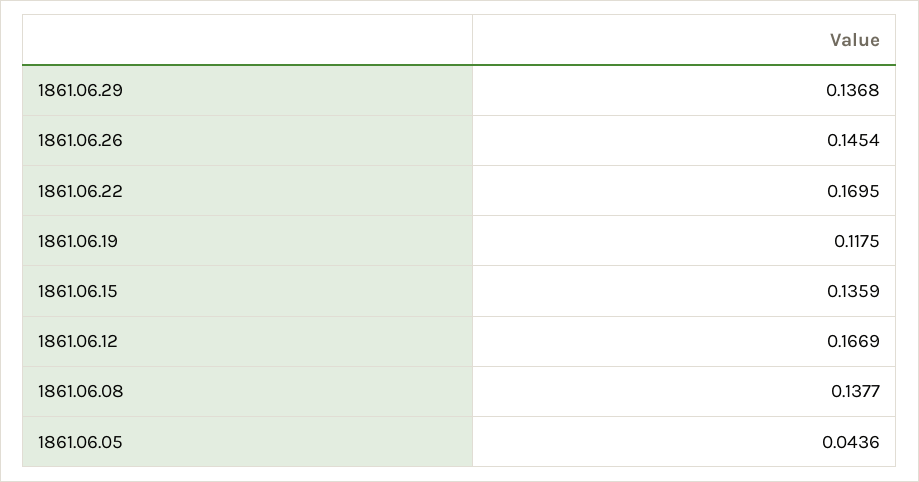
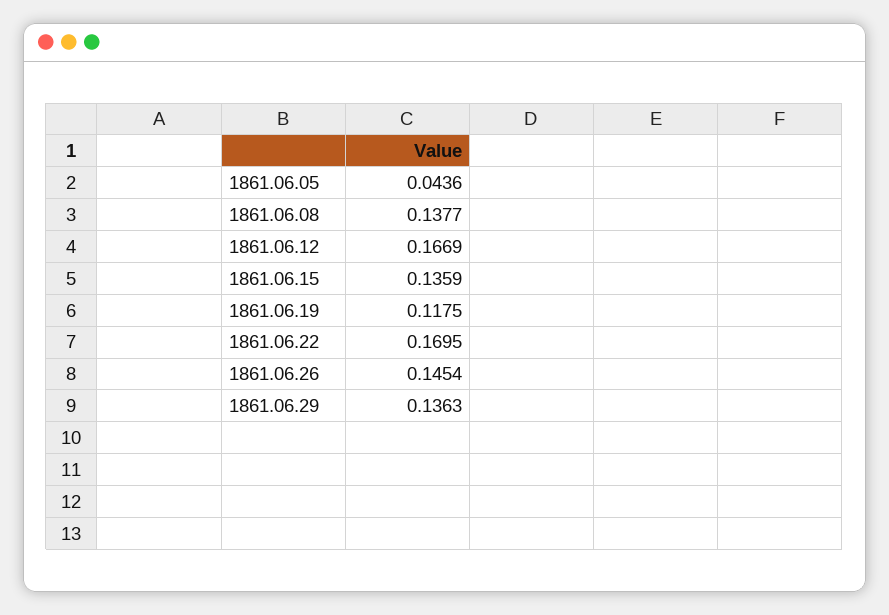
  {
-   "1861.06.29": 0.1368,
+   "1861.06.29": 0.1363,
    "1861.06.26": 0.1454,
    "1861.06.22": 0.1695,
    "1861.06.19": 0.1175,
    "1861.06.15": 0.1359,
    "1861.06.12": 0.1669,
    "1861.06.08": 0.1377,
    "1861.06.05": 0.0436
  }

